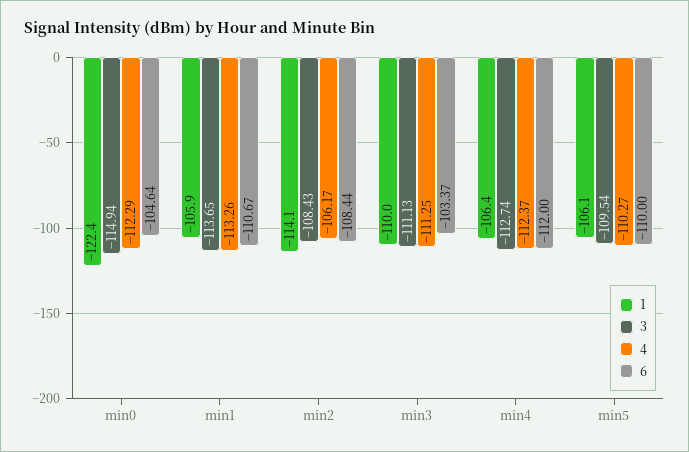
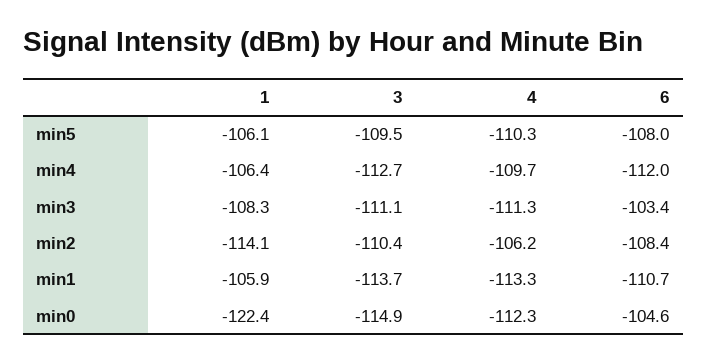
  {
    "1": {
      "min0": -122.4,
      "min1": -105.9,
      "min2": -114.1,
-     "min3": -110,
+     "min3": -108.3,
      "min4": -106.4,
      "min5": -106.1
    },
    "3": {
      "min0": -114.94,
      "min1": -113.65,
-     "min2": -108.43,
+     "min2": -110.4,
      "min3": -111.13,
      "min4": -112.74,
      "min5": -109.54
    },
    "4": {
      "min0": -112.29,
      "min1": -113.26,
      "min2": -106.17,
      "min3": -111.25,
-     "min4": -112.37,
+     "min4": -109.7,
      "min5": -110.27
    },
    "6": {
      "min0": -104.64,
      "min1": -110.67,
      "min2": -108.44,
      "min3": -103.37,
      "min4": -112,
-     "min5": -110
+     "min5": -108
    }
  }

